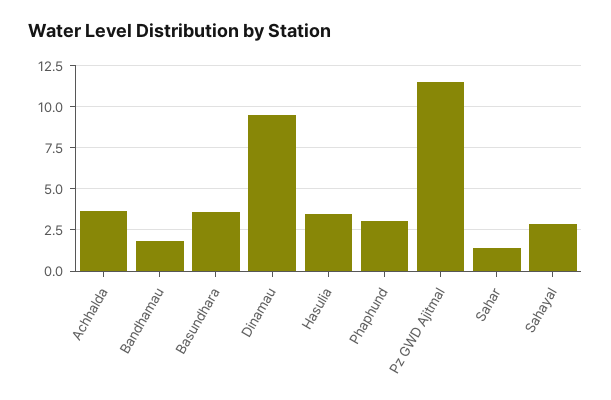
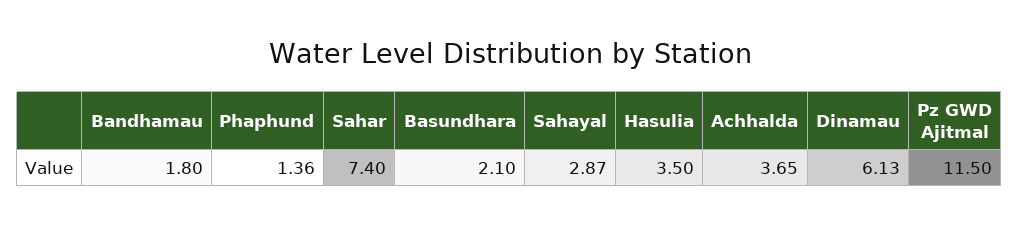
  {
    "Achhalda": 3.65,
    "Bandhamau": 1.8,
-   "Basundhara": 3.5,
+   "Basundhara": 2.1,
-   "Dinamau": 9.5,
+   "Dinamau": 6.13,
    "Hasulia": 3.5,
-   "Phaphund": 3,
+   "Phaphund": 1.36,
    "Pz GWD Ajitmal": 11.5,
-   "Sahar": 1.5,
+   "Sahar": 7.4,
    "Sahayal": 2.87
  }

